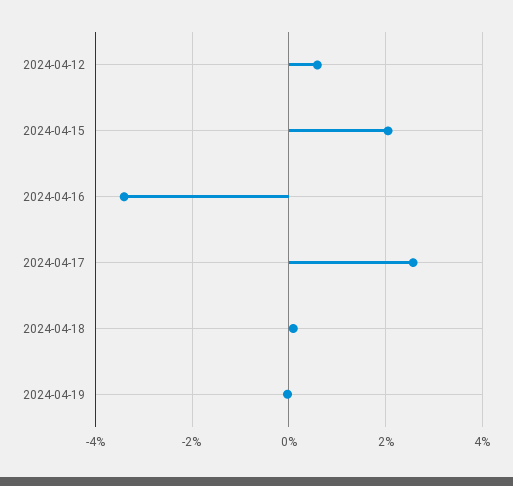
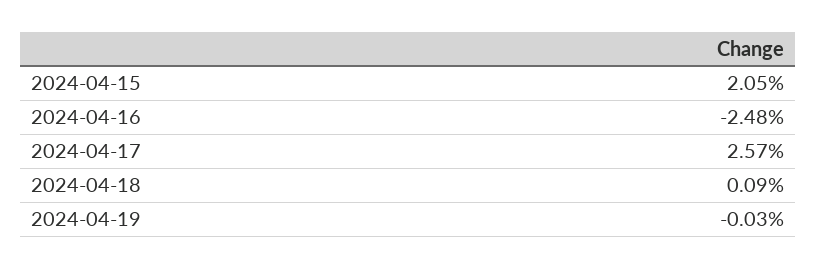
  {
-   "2024-04-12": 0.6,
    "2024-04-15": 2.05,
-   "2024-04-16": -3.4,
+   "2024-04-16": -2.48,
    "2024-04-17": 2.57,
    "2024-04-18": 0.09,
    "2024-04-19": -0.03
  }

